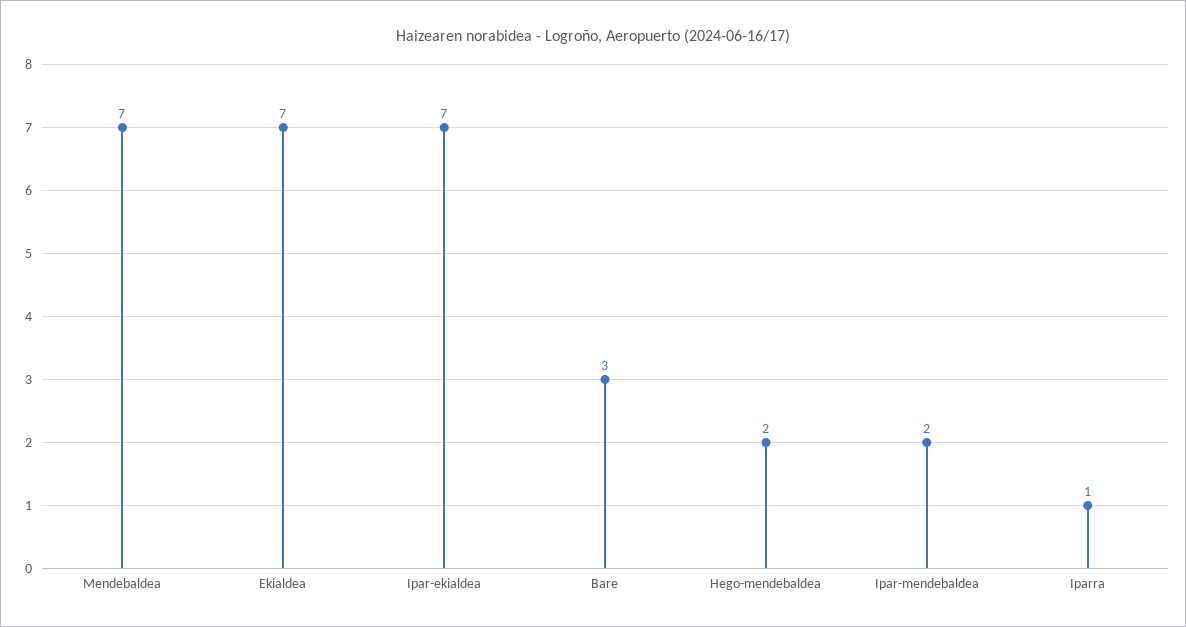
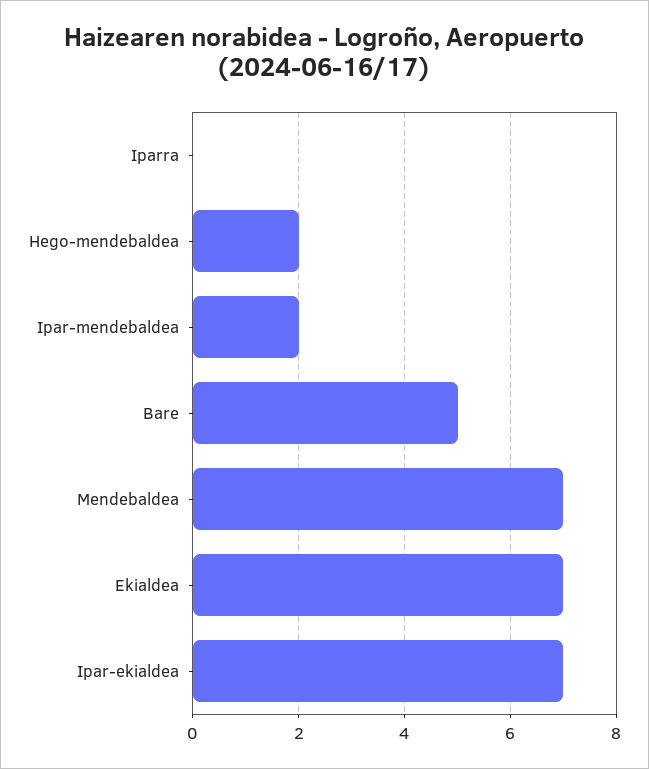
  {
    "Mendebaldea": 7,
    "Ekialdea": 7,
    "Ipar-ekialdea": 7,
-   "Bare": 3,
+   "Bare": 5,
    "Hego-mendebaldea": 2,
    "Ipar-mendebaldea": 2,
-   "Iparra": 1
+   "Iparra": 0
  }

